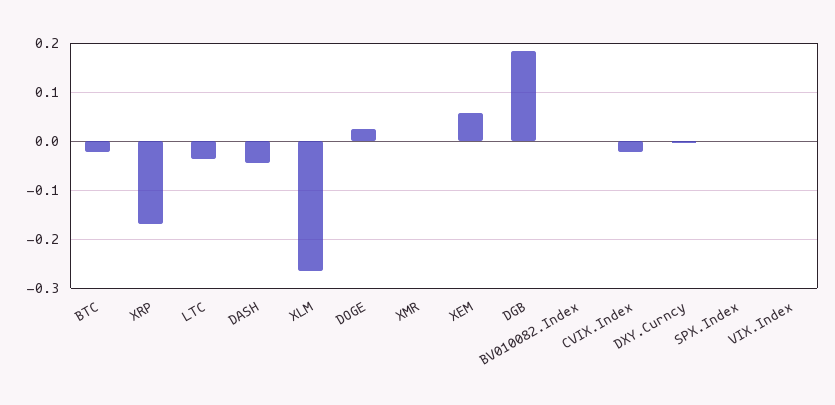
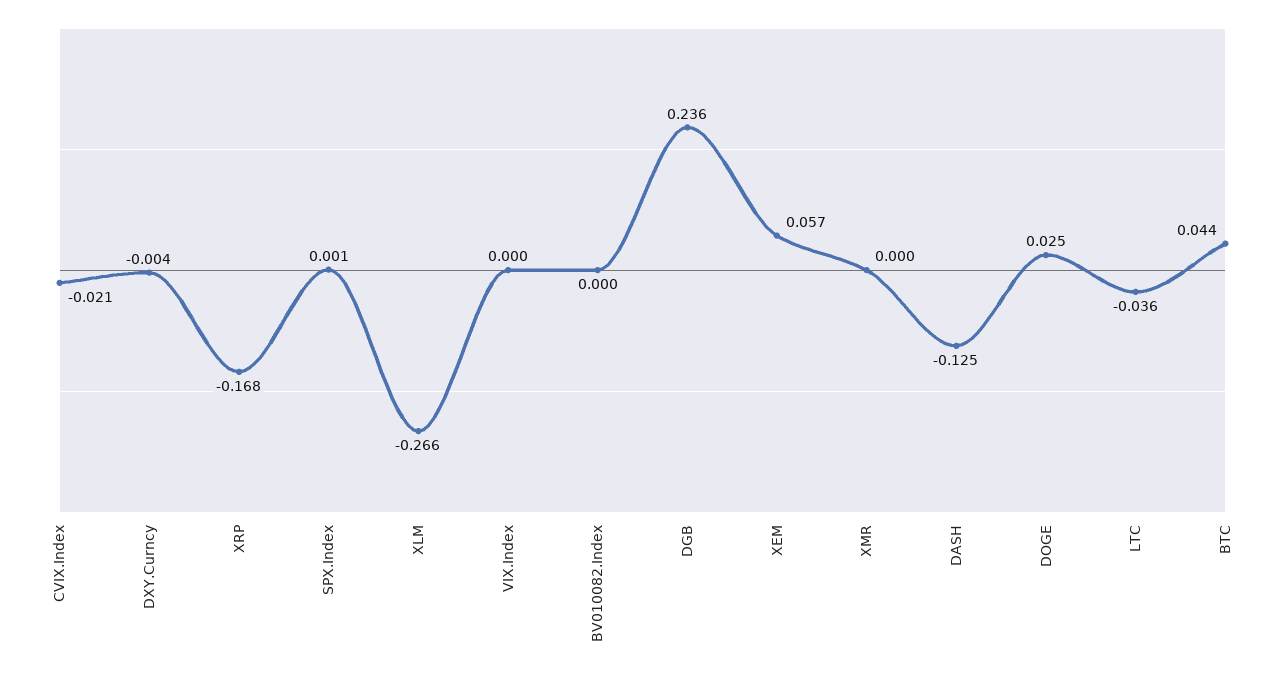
  {
-   "BTC": -0.02,
+   "BTC": 0.044,
    "XRP": -0.168,
    "LTC": -0.036,
-   "DASH": -0.04,
+   "DASH": -0.125,
    "XLM": -0.266,
    "DOGE": 0.025,
    "XMR": 0,
    "XEM": 0.057,
-   "DGB": 0.18,
+   "DGB": 0.236,
    "BV010082.Index": 0,
    "CVIX.Index": -0.021,
    "DXY.Curncy": -0.004,
    "SPX.Index": 0.001,
    "VIX.Index": 0
  }

